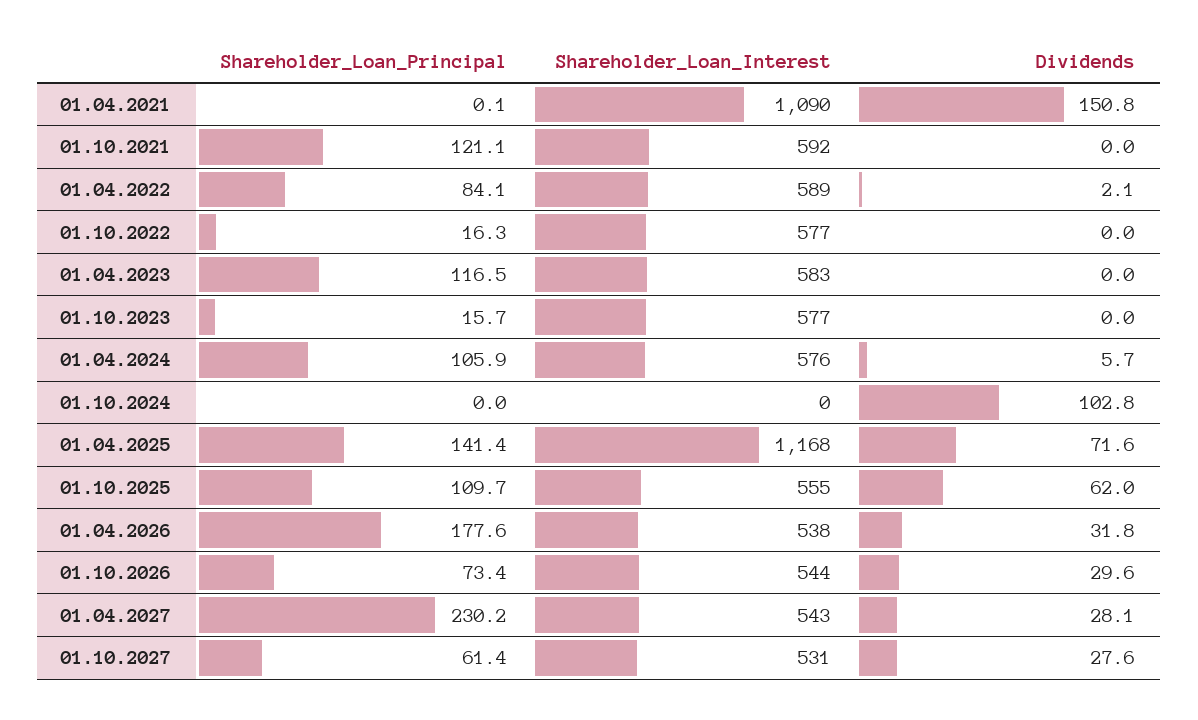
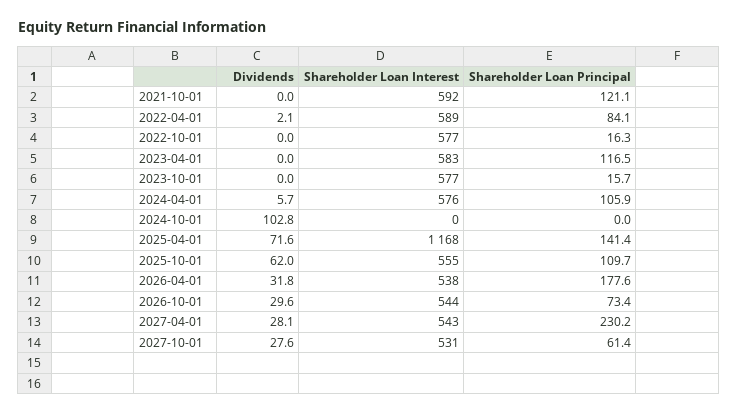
  {
    "Shareholder_Loan_Principal": {
-     "01.04.2021": 0.1,
      "01.10.2021": 121.1,
      "01.04.2022": 84.1,
      "01.10.2022": 16.3,
      "01.04.2023": 116.5,
      "01.10.2023": 15.7,
      "01.04.2024": 105.9,
      "01.10.2024": 0,
      "01.04.2025": 141.4,
      "01.10.2025": 109.7,
      "01.04.2026": 177.6,
      "01.10.2026": 73.4,
      "01.04.2027": 230.2,
      "01.10.2027": 61.4
    },
    "Shareholder_Loan_Interest": {
-     "01.04.2021": 1090,
      "01.10.2021": 592,
      "01.04.2022": 589,
      "01.10.2022": 577,
      "01.04.2023": 583,
      "01.10.2023": 577,
      "01.04.2024": 576,
      "01.10.2024": 0,
      "01.04.2025": 1168,
      "01.10.2025": 555,
      "01.04.2026": 538,
      "01.10.2026": 544,
      "01.04.2027": 543,
      "01.10.2027": 531
    },
    "Dividends": {
-     "01.04.2021": 150.8,
      "01.10.2021": 0,
      "01.04.2022": 2.1,
      "01.10.2022": 0,
      "01.04.2023": 0,
      "01.10.2023": 0,
      "01.04.2024": 5.7,
      "01.10.2024": 102.8,
      "01.04.2025": 71.6,
      "01.10.2025": 62,
      "01.04.2026": 31.8,
      "01.10.2026": 29.6,
      "01.04.2027": 28.1,
      "01.10.2027": 27.6
    }
  }

